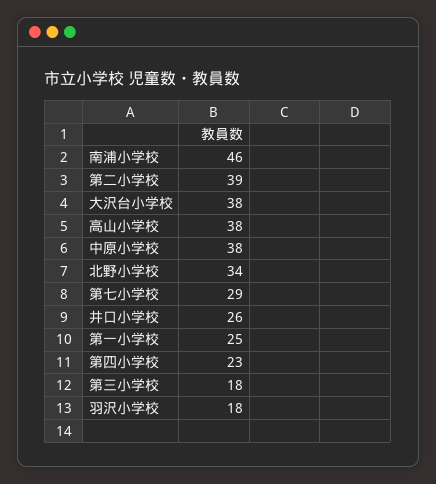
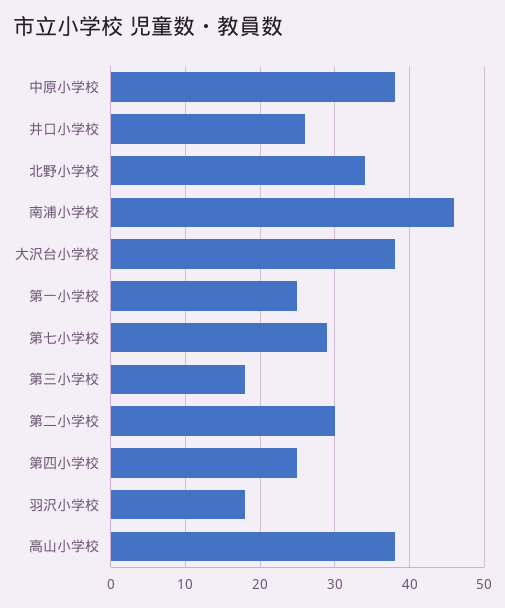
  {
    "南浦小学校": 46,
-   "第二小学校": 39,
+   "第二小学校": 30,
    "大沢台小学校": 38,
    "高山小学校": 38,
    "中原小学校": 38,
    "北野小学校": 34,
    "第七小学校": 29,
    "井口小学校": 26,
    "第一小学校": 25,
-   "第四小学校": 23,
+   "第四小学校": 25,
    "第三小学校": 18,
    "羽沢小学校": 18
  }

